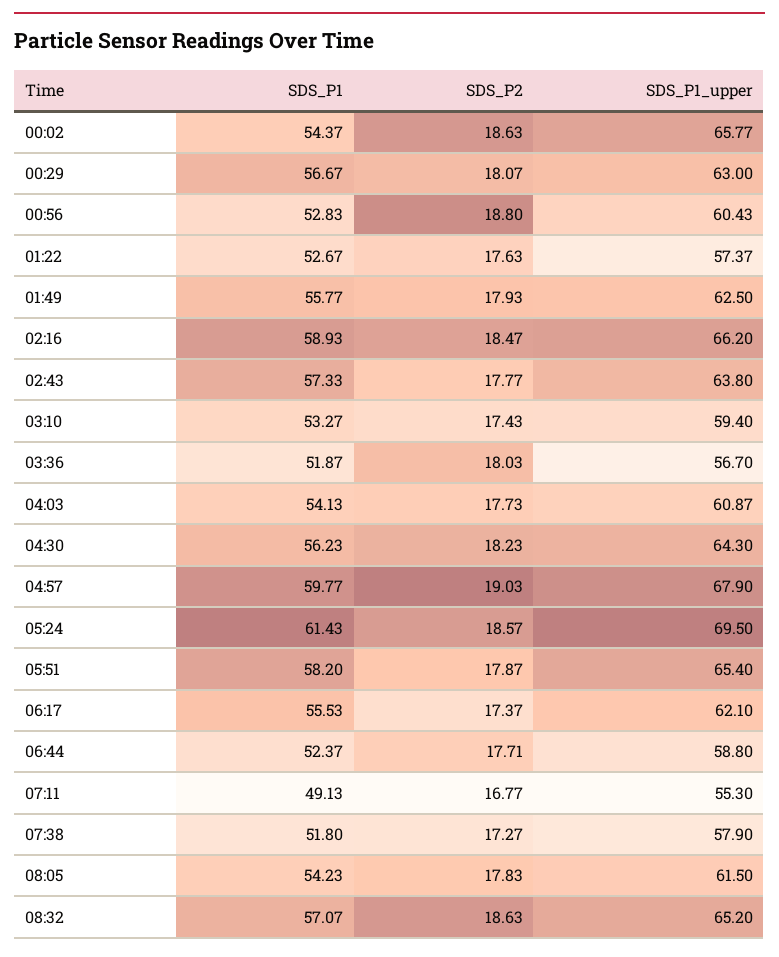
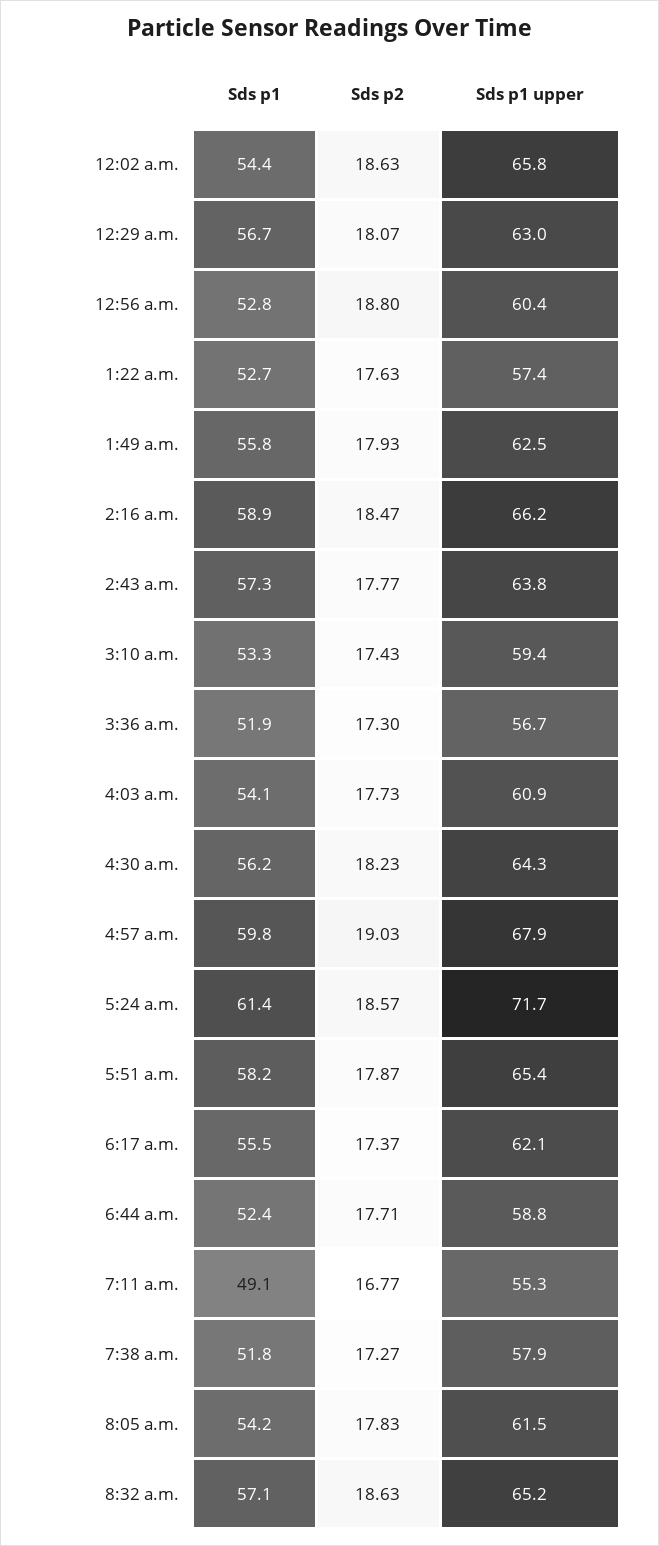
  {
    "SDS_P1": {
      "00:02": 54.37,
      "00:29": 56.67,
      "00:56": 52.83,
      "01:22": 52.67,
      "01:49": 55.77,
      "02:16": 58.93,
      "02:43": 57.33,
      "03:10": 53.27,
      "03:36": 51.87,
      "04:03": 54.13,
      "04:30": 56.23,
      "04:57": 59.77,
      "05:24": 61.43,
      "05:51": 58.2,
      "06:17": 55.53,
      "06:44": 52.37,
      "07:11": 49.13,
      "07:38": 51.8,
      "08:05": 54.23,
      "08:32": 57.07
    },
    "SDS_P2": {
      "00:02": 18.63,
      "00:29": 18.07,
      "00:56": 18.8,
      "01:22": 17.63,
      "01:49": 17.93,
      "02:16": 18.47,
      "02:43": 17.77,
      "03:10": 17.43,
-     "03:36": 18.03,
+     "03:36": 17.3,
      "04:03": 17.73,
      "04:30": 18.23,
      "04:57": 19.03,
      "05:24": 18.57,
      "05:51": 17.87,
      "06:17": 17.37,
      "06:44": 17.71,
      "07:11": 16.77,
      "07:38": 17.27,
      "08:05": 17.83,
      "08:32": 18.63
    },
    "SDS_P1_upper": {
      "00:02": 65.77,
      "00:29": 63,
      "00:56": 60.43,
      "01:22": 57.37,
      "01:49": 62.5,
      "02:16": 66.2,
      "02:43": 63.8,
      "03:10": 59.4,
      "03:36": 56.7,
      "04:03": 60.87,
      "04:30": 64.3,
      "04:57": 67.9,
-     "05:24": 69.5,
+     "05:24": 71.7,
      "05:51": 65.4,
      "06:17": 62.1,
      "06:44": 58.8,
      "07:11": 55.3,
      "07:38": 57.9,
      "08:05": 61.5,
      "08:32": 65.2
    }
  }

